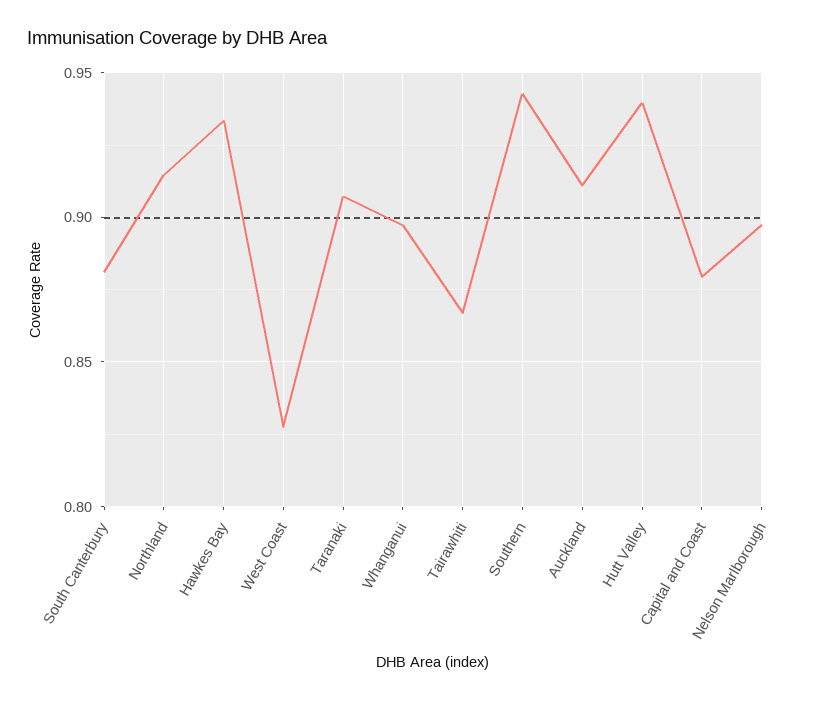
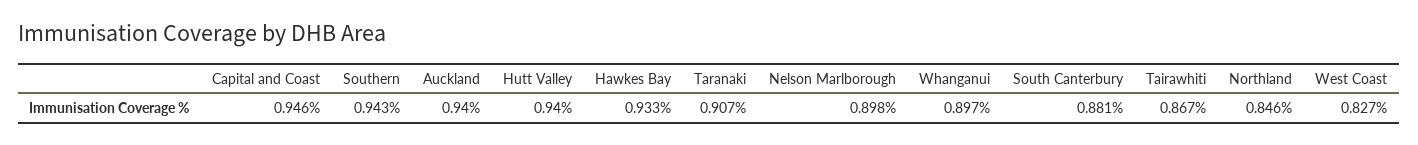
  {
    "South Canterbury": 0.881,
-   "Northland": 0.915,
+   "Northland": 0.846,
    "Hawkes Bay": 0.933,
    "West Coast": 0.827,
    "Taranaki": 0.907,
    "Whanganui": 0.897,
    "Tairawhiti": 0.867,
    "Southern": 0.943,
-   "Auckland": 0.91,
+   "Auckland": 0.94,
    "Hutt Valley": 0.94,
-   "Capital and Coast": 0.88,
+   "Capital and Coast": 0.946,
    "Nelson Marlborough": 0.898
  }

